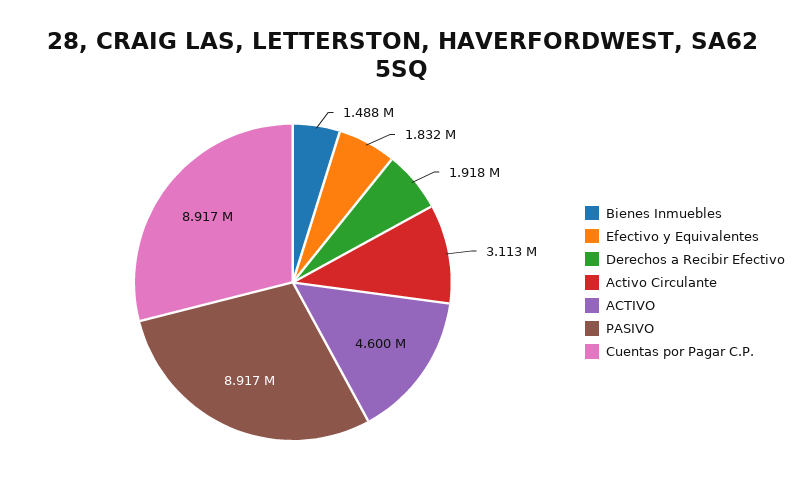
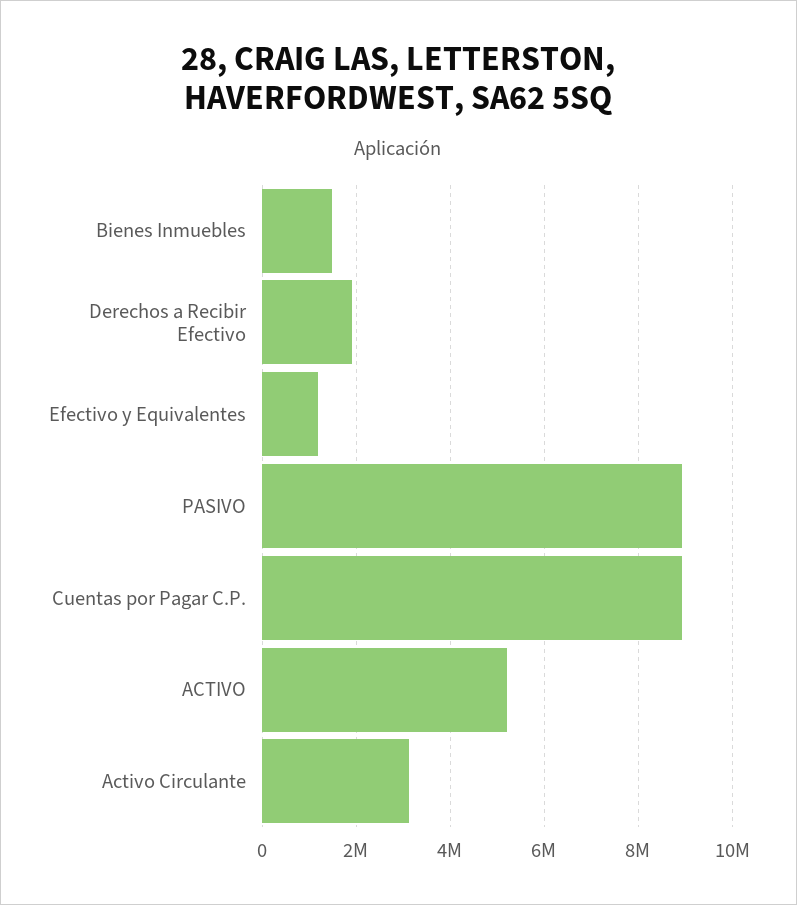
  {
    "Bienes Inmuebles": 1488000,
-   "Efectivo y Equivalentes": 1832000,
+   "Efectivo y Equivalentes": 1200000,
    "Derechos a Recibir Efectivo": 1918000,
    "Activo Circulante": 3113000,
-   "ACTIVO": 4600000,
+   "ACTIVO": 5200000,
    "PASIVO": 8917000,
    "Cuentas por Pagar C.P.": 8917000
  }

